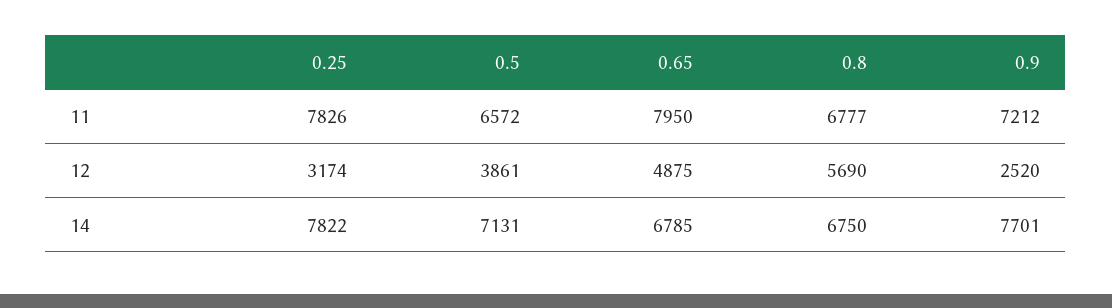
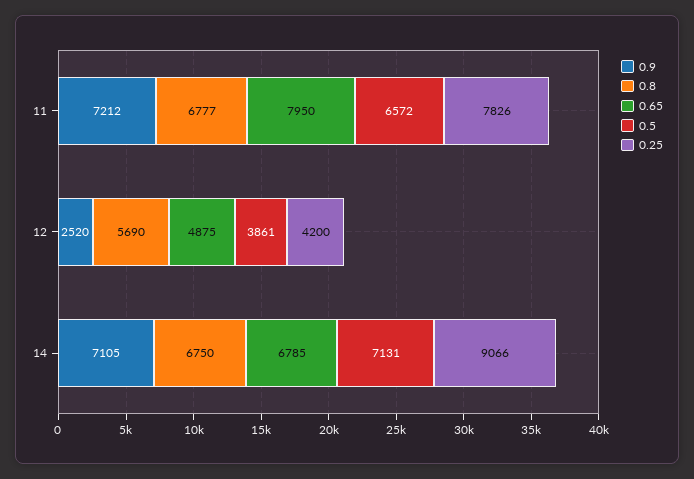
  {
    "0.25": {
      "11": 7826,
-     "12": 3174,
+     "12": 4200,
-     "14": 7822
+     "14": 9066
    },
    "0.5": {
      "11": 6572,
      "12": 3861,
      "14": 7131
    },
    "0.65": {
      "11": 7950,
      "12": 4875,
      "14": 6785
    },
    "0.8": {
      "11": 6777,
      "12": 5690,
      "14": 6750
    },
    "0.9": {
      "11": 7212,
      "12": 2520,
-     "14": 7701
+     "14": 7105
    }
  }

